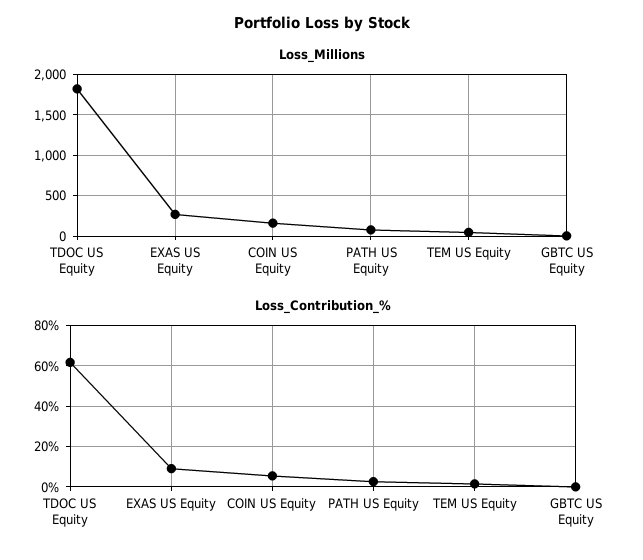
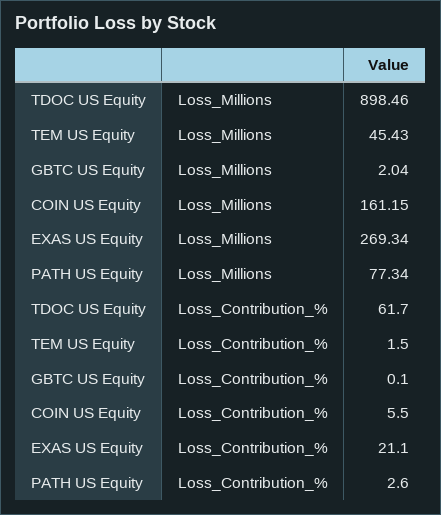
  {
    "Loss_Millions": {
-     "TDOC US Equity": 1800,
+     "TDOC US Equity": 898.46,
      "EXAS US Equity": 269.34,
      "COIN US Equity": 161.15,
      "PATH US Equity": 77.34,
      "TEM US Equity": 45.43,
      "GBTC US Equity": 2.04
    },
    "Loss_Contribution_%": {
      "TDOC US Equity": 61.7,
-     "EXAS US Equity": 10,
+     "EXAS US Equity": 21.1,
      "COIN US Equity": 5.5,
      "PATH US Equity": 2.6,
      "TEM US Equity": 1.5,
      "GBTC US Equity": 0.1
    }
  }

